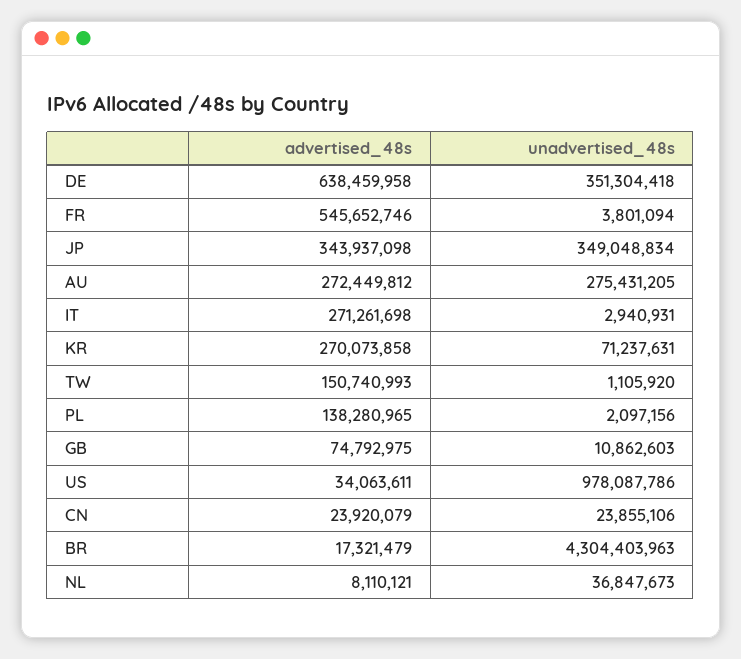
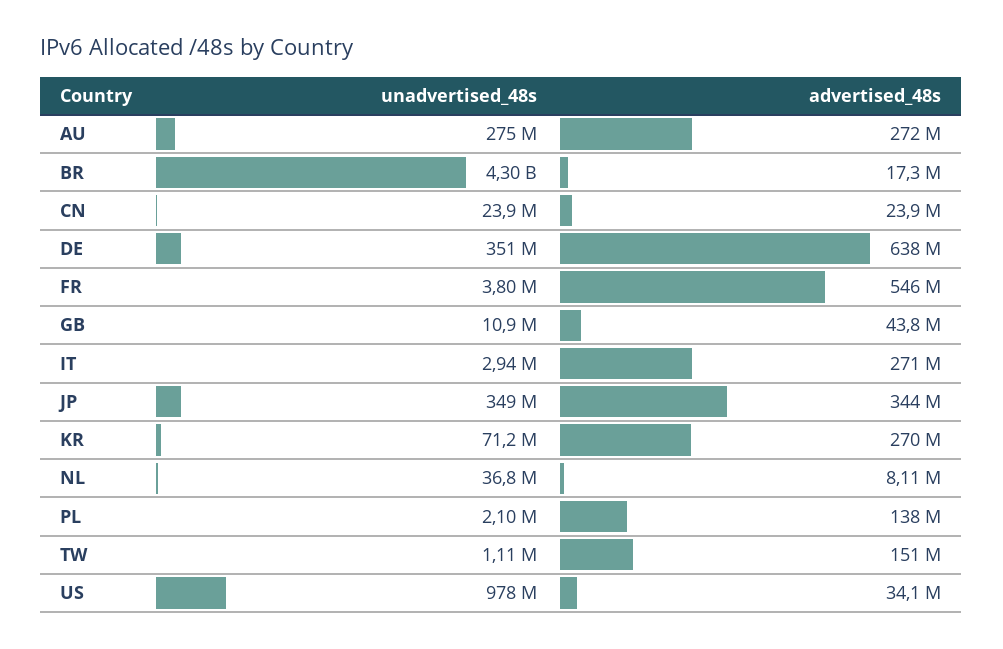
  {
    "advertised_48s": {
      "DE": 638459958,
      "FR": 545652746,
      "JP": 343937098,
      "AU": 272449812,
      "IT": 271261698,
      "KR": 270073858,
      "TW": 150740993,
      "PL": 138280965,
-     "GB": 74792975,
+     "GB": 43800000,
      "US": 34063611,
      "CN": 23920079,
      "BR": 17321479,
      "NL": 8110121
    },
    "unadvertised_48s": {
      "DE": 351304418,
      "FR": 3801094,
      "JP": 349048834,
      "AU": 275431205,
      "IT": 2940931,
      "KR": 71237631,
      "TW": 1105920,
      "PL": 2097156,
      "GB": 10862603,
      "US": 978087786,
      "CN": 23855106,
      "BR": 4304403963,
      "NL": 36847673
    }
  }

